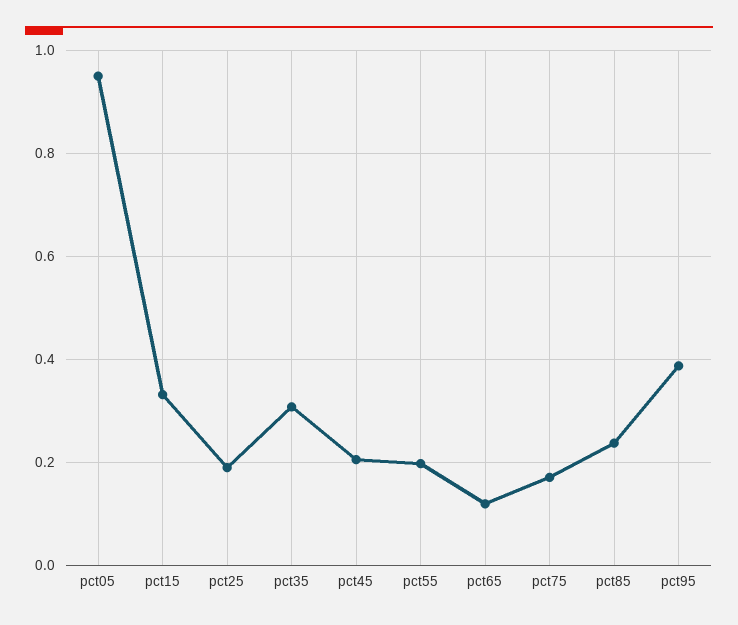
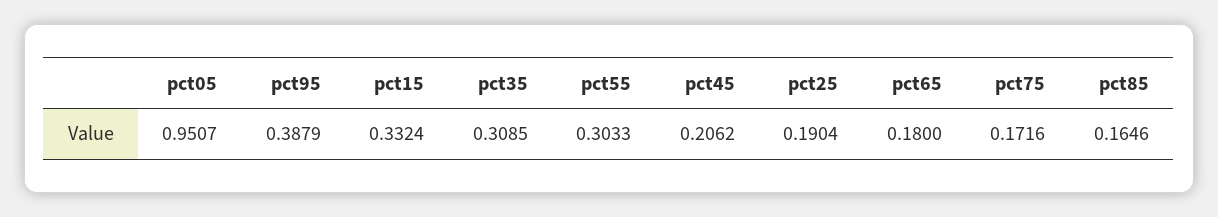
  {
    "pct05": 0.9507,
    "pct15": 0.3324,
    "pct25": 0.1904,
    "pct35": 0.3085,
    "pct45": 0.2062,
-   "pct55": 0.2,
+   "pct55": 0.3033,
-   "pct65": 0.12,
+   "pct65": 0.18,
    "pct75": 0.1716,
-   "pct85": 0.24,
+   "pct85": 0.1646,
    "pct95": 0.3879
  }

